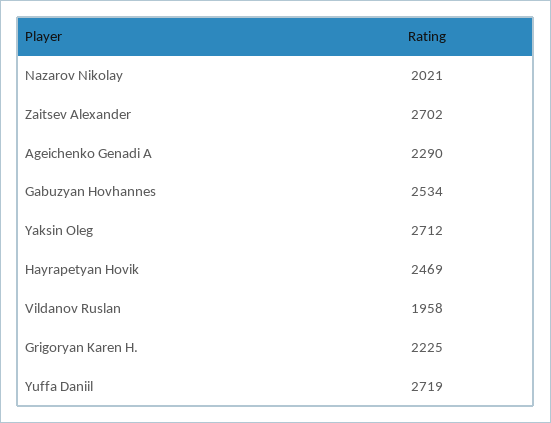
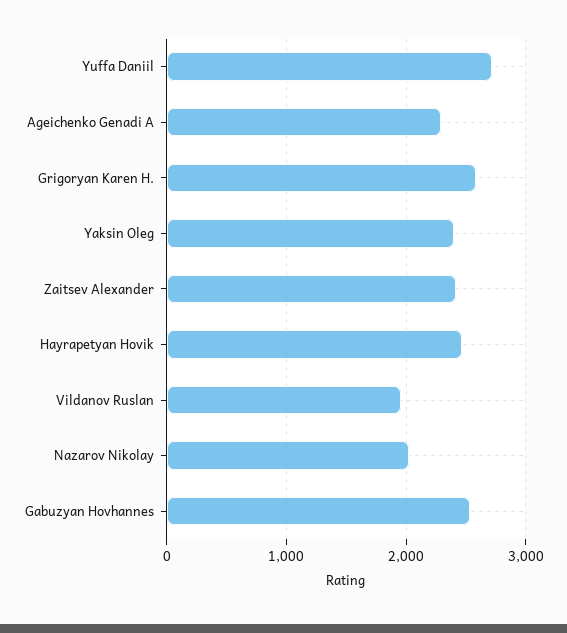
  {
    "Nazarov Nikolay": 2021,
-   "Zaitsev Alexander": 2702,
+   "Zaitsev Alexander": 2400,
    "Ageichenko Genadi A": 2290,
    "Gabuzyan Hovhannes": 2534,
-   "Yaksin Oleg": 2712,
+   "Yaksin Oleg": 2400,
    "Hayrapetyan Hovik": 2469,
    "Vildanov Ruslan": 1958,
-   "Grigoryan Karen H.": 2225,
+   "Grigoryan Karen H.": 2600,
    "Yuffa Daniil": 2719
  }

